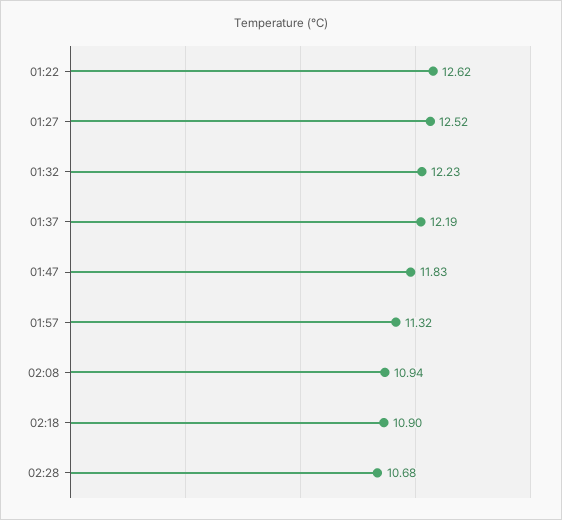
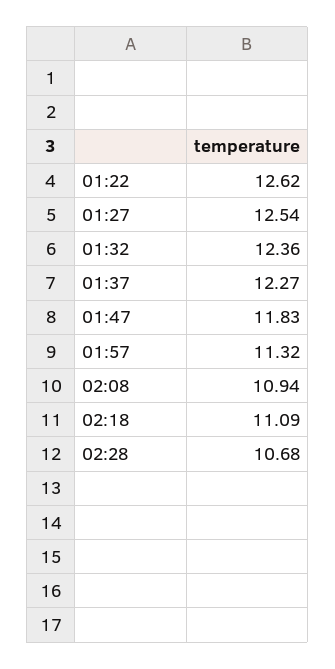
  {
    "01:22": 12.62,
-   "01:27": 12.52,
+   "01:27": 12.54,
-   "01:32": 12.23,
+   "01:32": 12.36,
-   "01:37": 12.19,
+   "01:37": 12.27,
    "01:47": 11.83,
    "01:57": 11.32,
    "02:08": 10.94,
-   "02:18": 10.9,
+   "02:18": 11.09,
    "02:28": 10.68
  }

